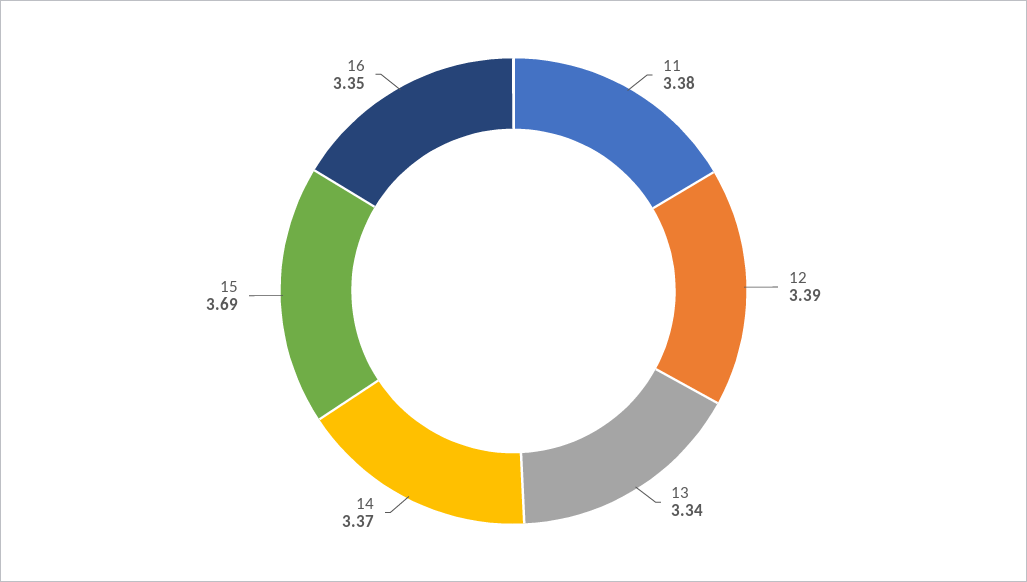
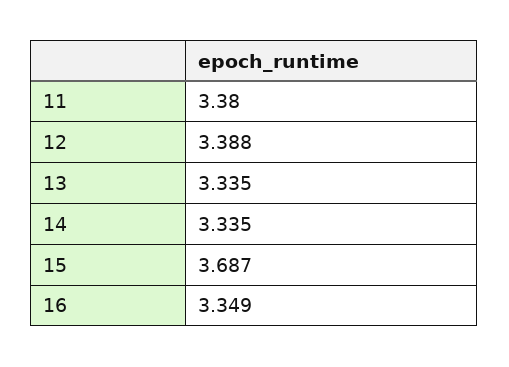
  {
    "11": 3.38,
    "12": 3.388,
    "13": 3.335,
-   "14": 3.37,
+   "14": 3.335,
    "15": 3.687,
    "16": 3.349
  }

